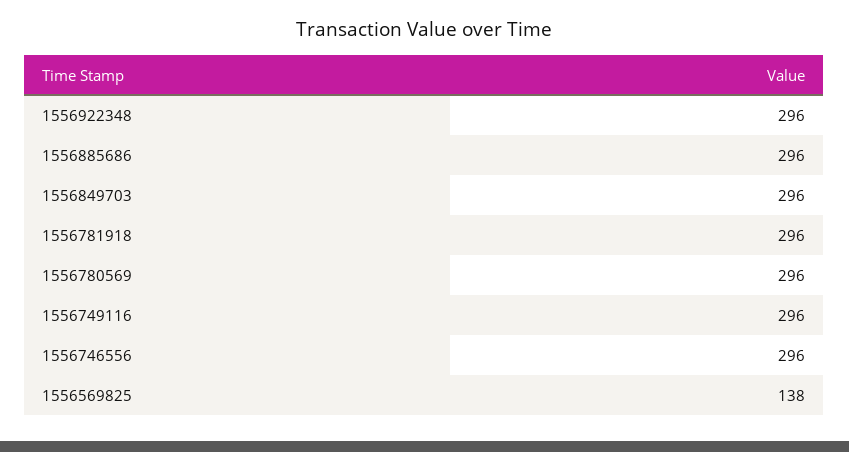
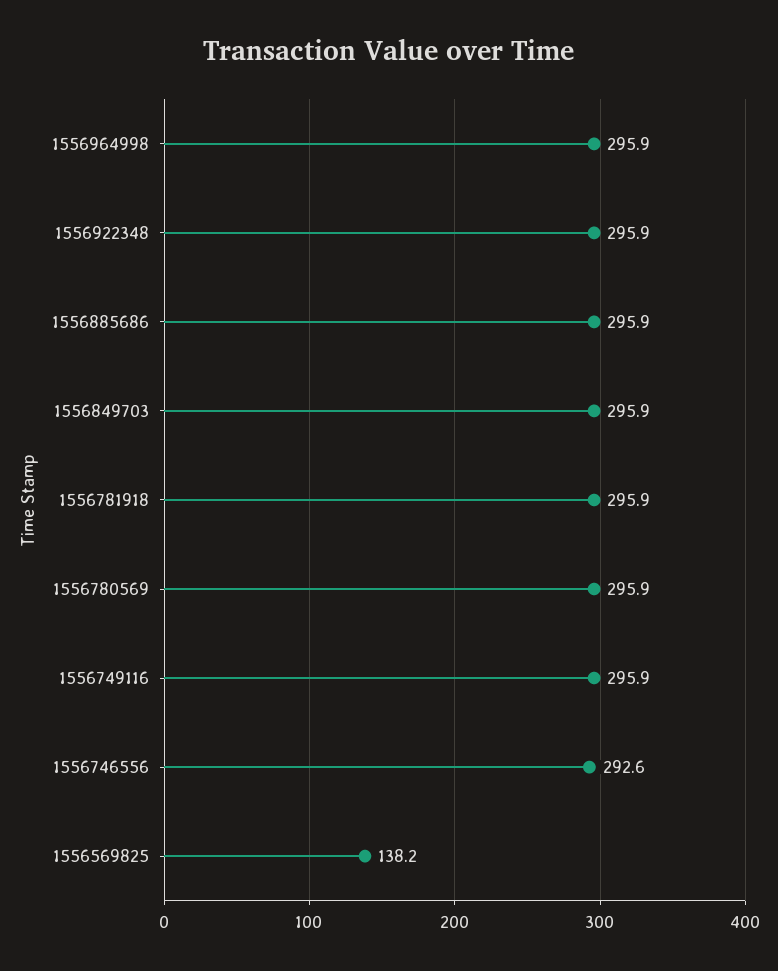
  {
    "1556922348": 295.9,
    "1556885686": 295.9,
    "1556849703": 295.9,
    "1556781918": 295.9,
    "1556780569": 295.9,
    "1556749116": 295.9,
-   "1556746556": 296,
+   "1556746556": 292.6,
-   "1556569825": 138.2
+   "1556569825": 138.2,
+   "1556964998": 295.9
  }

